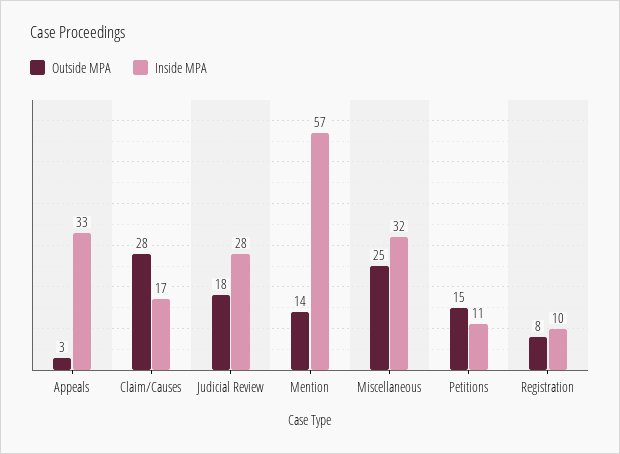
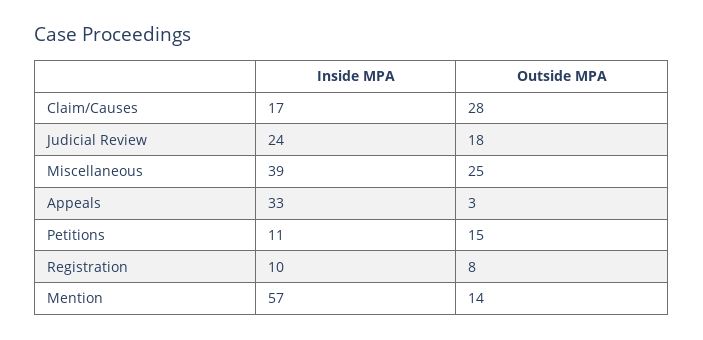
  {
    "Outside MPA": {
      "Appeals": 3,
      "Claim/Causes": 28,
      "Judicial Review": 18,
      "Mention": 14,
      "Miscellaneous": 25,
      "Petitions": 15,
      "Registration": 8
    },
    "Inside MPA": {
      "Appeals": 33,
      "Claim/Causes": 17,
-     "Judicial Review": 28,
+     "Judicial Review": 24,
      "Mention": 57,
-     "Miscellaneous": 32,
+     "Miscellaneous": 39,
      "Petitions": 11,
      "Registration": 10
    }
  }

